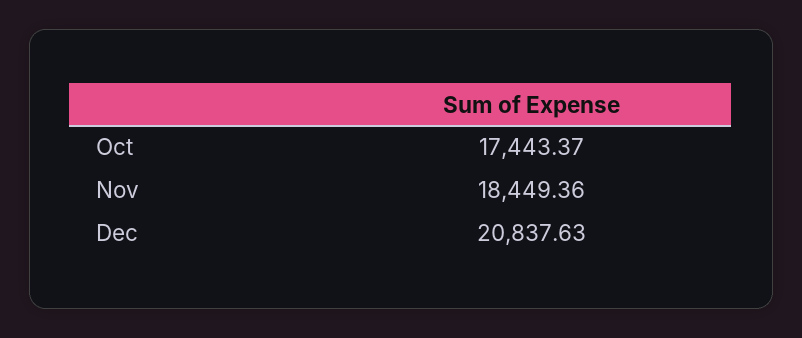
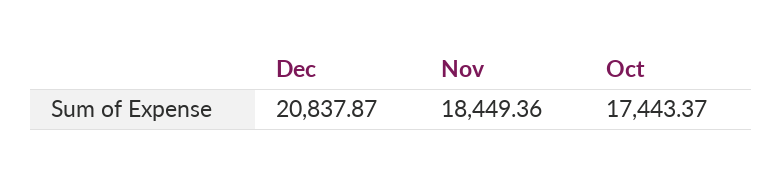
  {
    "Oct": 17443.37,
    "Nov": 18449.36,
-   "Dec": 20837.63
+   "Dec": 20837.87
  }

